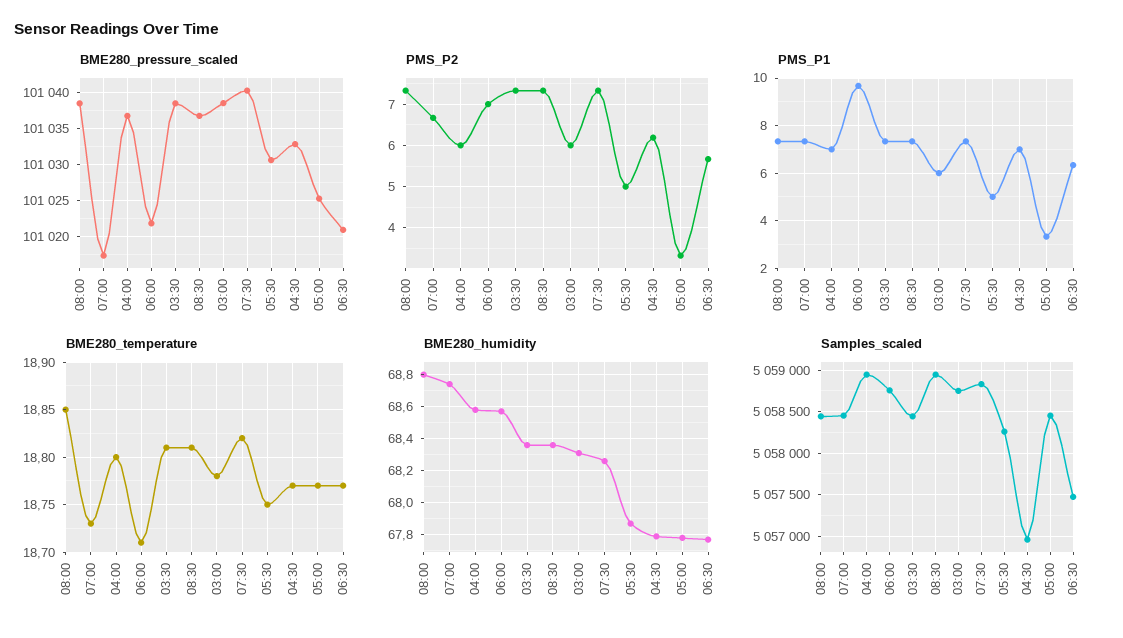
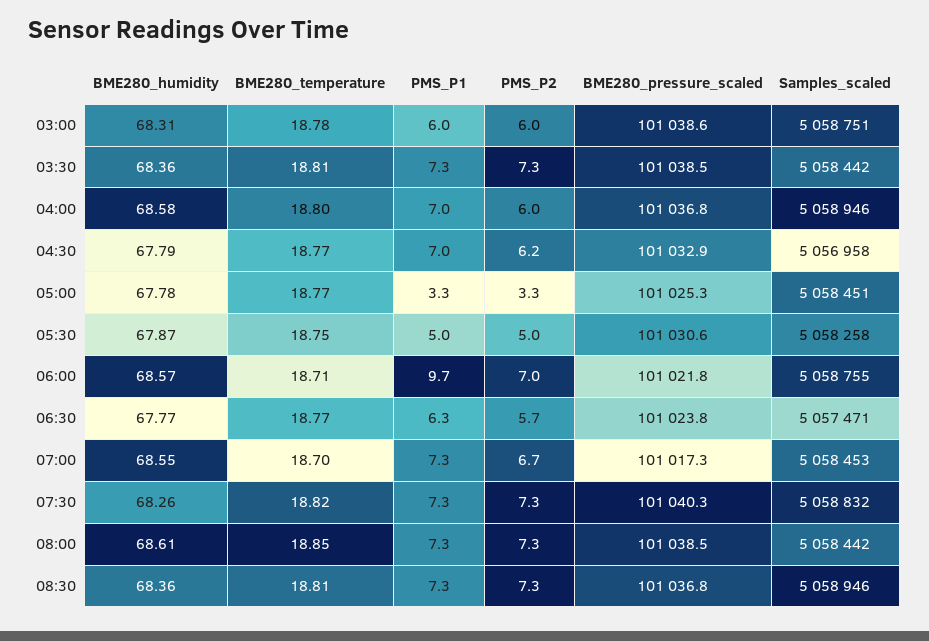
  {
    "BME280_pressure_scaled": {
      "08:00": 101038.5,
      "07:00": 101017.3,
      "04:00": 101036.8,
      "06:00": 101021.8,
      "03:30": 101038.5,
      "08:30": 101036.8,
      "03:00": 101038.6,
      "07:30": 101040.3,
      "05:30": 101030.6,
      "04:30": 101032.9,
      "05:00": 101025.3,
-     "06:30": 101021
+     "06:30": 101023.8
    },
    "PMS_P2": {
      "08:00": 7.3,
      "07:00": 6.7,
      "04:00": 6,
      "06:00": 7,
      "03:30": 7.3,
      "08:30": 7.3,
      "03:00": 6,
      "07:30": 7.3,
      "05:30": 5,
      "04:30": 6.2,
      "05:00": 3.3,
      "06:30": 5.7
    },
    "PMS_P1": {
      "08:00": 7.3,
      "07:00": 7.3,
      "04:00": 7,
      "06:00": 9.7,
      "03:30": 7.3,
      "08:30": 7.3,
      "03:00": 6,
      "07:30": 7.3,
      "05:30": 5,
      "04:30": 7,
      "05:00": 3.3,
      "06:30": 6.3
    },
    "BME280_temperature": {
      "08:00": 18.85,
-     "07:00": 18.73,
+     "07:00": 18.7,
      "04:00": 18.8,
      "06:00": 18.71,
      "03:30": 18.81,
      "08:30": 18.81,
      "03:00": 18.78,
      "07:30": 18.82,
      "05:30": 18.75,
      "04:30": 18.77,
      "05:00": 18.77,
      "06:30": 18.77
    },
    "BME280_humidity": {
-     "08:00": 68.8,
+     "08:00": 68.61,
-     "07:00": 68.75,
+     "07:00": 68.55,
      "04:00": 68.58,
      "06:00": 68.57,
      "03:30": 68.36,
      "08:30": 68.36,
      "03:00": 68.31,
      "07:30": 68.26,
      "05:30": 67.87,
      "04:30": 67.79,
      "05:00": 67.78,
      "06:30": 67.77
    },
    "Samples_scaled": {
      "08:00": 5058442,
      "07:00": 5058453,
      "04:00": 5058946,
      "06:00": 5058755,
      "03:30": 5058442,
      "08:30": 5058946,
      "03:00": 5058751,
      "07:30": 5058832,
      "05:30": 5058258,
      "04:30": 5056958,
      "05:00": 5058451,
      "06:30": 5057471
    }
  }

